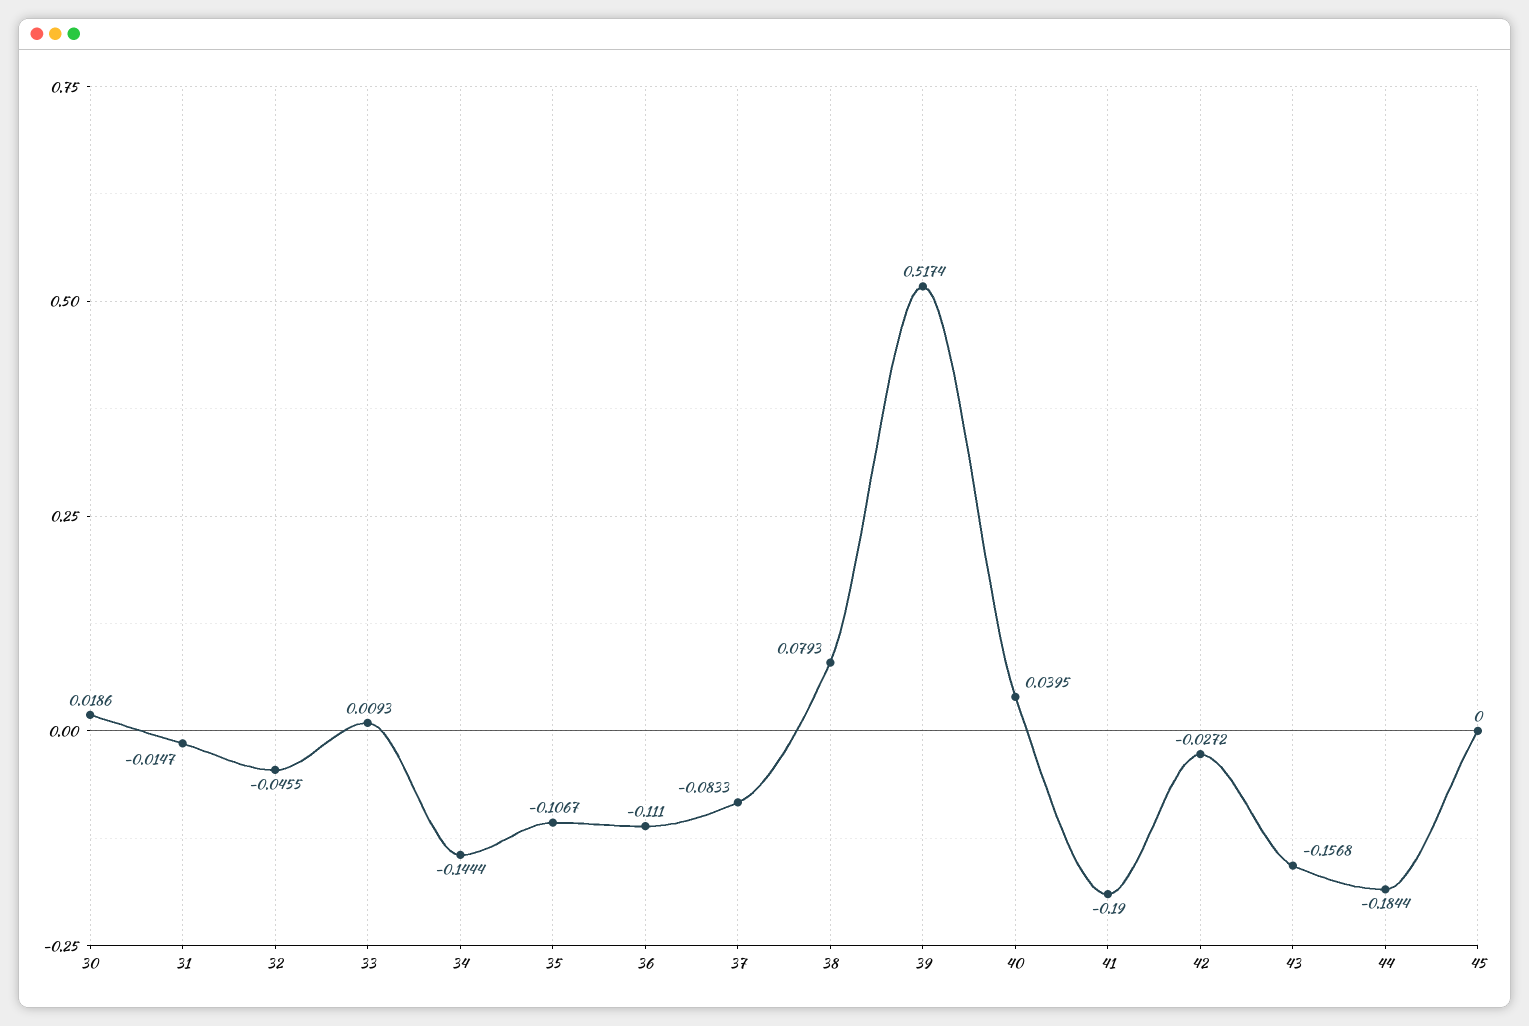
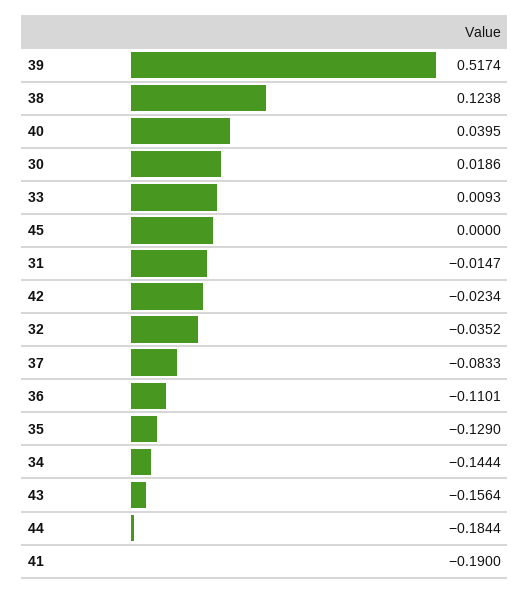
  {
    "30": 0.0186,
    "31": -0.0147,
-   "32": -0.0455,
+   "32": -0.0352,
    "33": 0.0093,
    "34": -0.1444,
-   "35": -0.1067,
+   "35": -0.129,
-   "36": -0.111,
+   "36": -0.1101,
    "37": -0.0833,
-   "38": 0.0793,
+   "38": 0.1238,
    "39": 0.5174,
    "40": 0.0395,
    "41": -0.19,
-   "42": -0.0272,
+   "42": -0.0234,
-   "43": -0.1568,
+   "43": -0.1564,
    "44": -0.1844,
    "45": 0
  }

